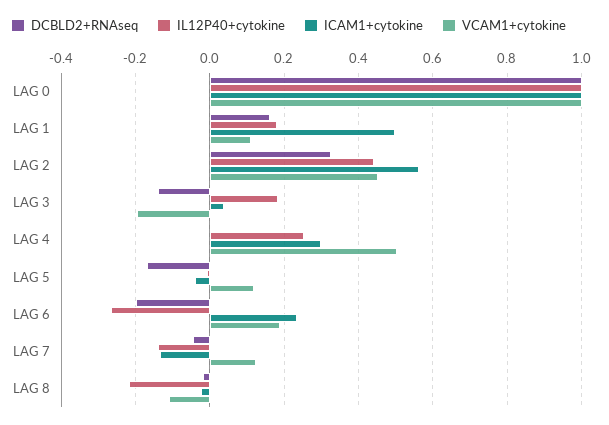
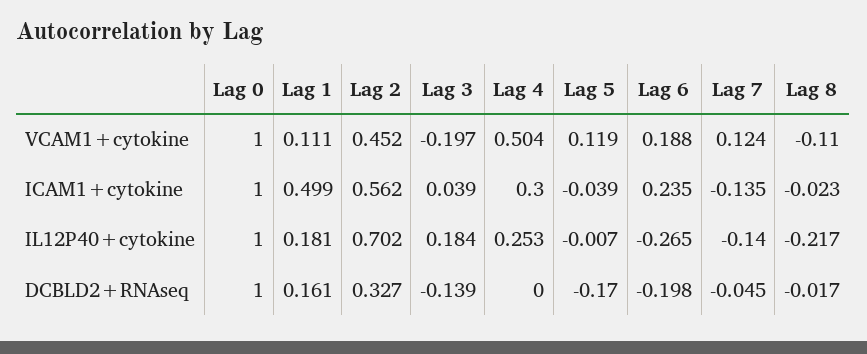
  {
    "DCBLD2+RNAseq": {
      "LAG 0": 1,
      "LAG 1": 0.161,
      "LAG 2": 0.327,
      "LAG 3": -0.139,
      "LAG 4": 0,
      "LAG 5": -0.17,
      "LAG 6": -0.198,
      "LAG 7": -0.045,
      "LAG 8": -0.017
    },
    "IL12P40+cytokine": {
      "LAG 0": 1,
      "LAG 1": 0.181,
-     "LAG 2": 0.44,
+     "LAG 2": 0.702,
      "LAG 3": 0.184,
      "LAG 4": 0.253,
      "LAG 5": -0.007,
      "LAG 6": -0.265,
      "LAG 7": -0.14,
      "LAG 8": -0.217
    },
    "ICAM1+cytokine": {
      "LAG 0": 1,
      "LAG 1": 0.499,
      "LAG 2": 0.562,
      "LAG 3": 0.039,
      "LAG 4": 0.3,
      "LAG 5": -0.039,
      "LAG 6": 0.235,
      "LAG 7": -0.135,
      "LAG 8": -0.023
    },
    "VCAM1+cytokine": {
      "LAG 0": 1,
      "LAG 1": 0.111,
      "LAG 2": 0.452,
      "LAG 3": -0.197,
      "LAG 4": 0.504,
      "LAG 5": 0.119,
      "LAG 6": 0.188,
      "LAG 7": 0.124,
      "LAG 8": -0.11
    }
  }

